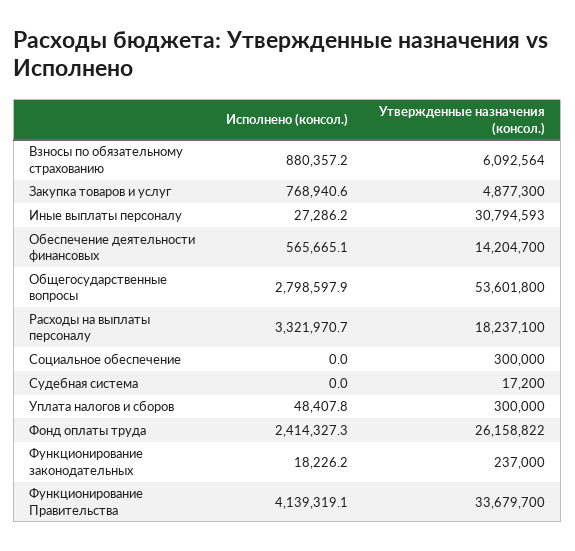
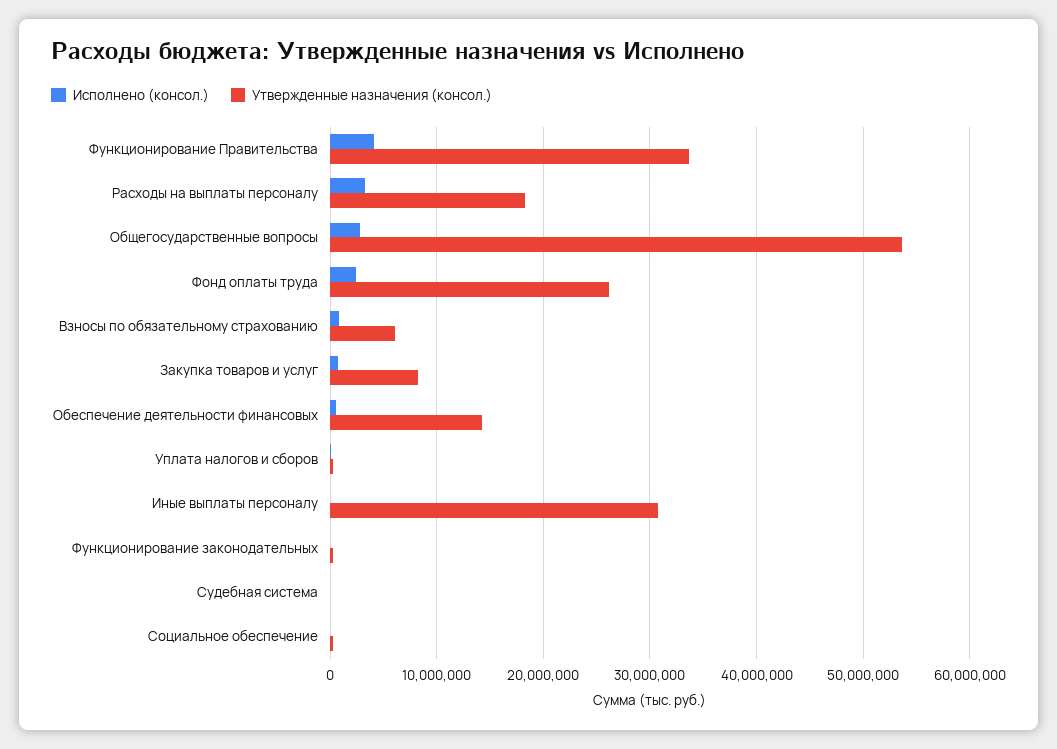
  {
    "Исполнено (консол.)": {
      "Взносы по обязательному страхованию": 880357.2,
      "Закупка товаров и услуг": 768940.6,
      "Иные выплаты персоналу": 27286.2,
      "Обеспечение деятельности финансовых": 565665.1,
      "Общегосударственные вопросы": 2798597.9,
      "Расходы на выплаты персоналу": 3321970.7,
      "Социальное обеспечение": 0,
      "Судебная система": 0,
      "Уплата налогов и сборов": 48407.8,
      "Фонд оплаты труда": 2414327.3,
      "Функционирование законодательных": 18226.2,
      "Функционирование Правительства": 4139319.1
    },
    "Утвержденные назначения (консол.)": {
      "Взносы по обязательному страхованию": 6092564,
-     "Закупка товаров и услуг": 4877300,
+     "Закупка товаров и услуг": 8000000,
      "Иные выплаты персоналу": 30794593,
      "Обеспечение деятельности финансовых": 14204700,
      "Общегосударственные вопросы": 53601800,
      "Расходы на выплаты персоналу": 18237100,
      "Социальное обеспечение": 300000,
      "Судебная система": 17200,
      "Уплата налогов и сборов": 300000,
      "Фонд оплаты труда": 26158822,
      "Функционирование законодательных": 237000,
      "Функционирование Правительства": 33679700
    }
  }

